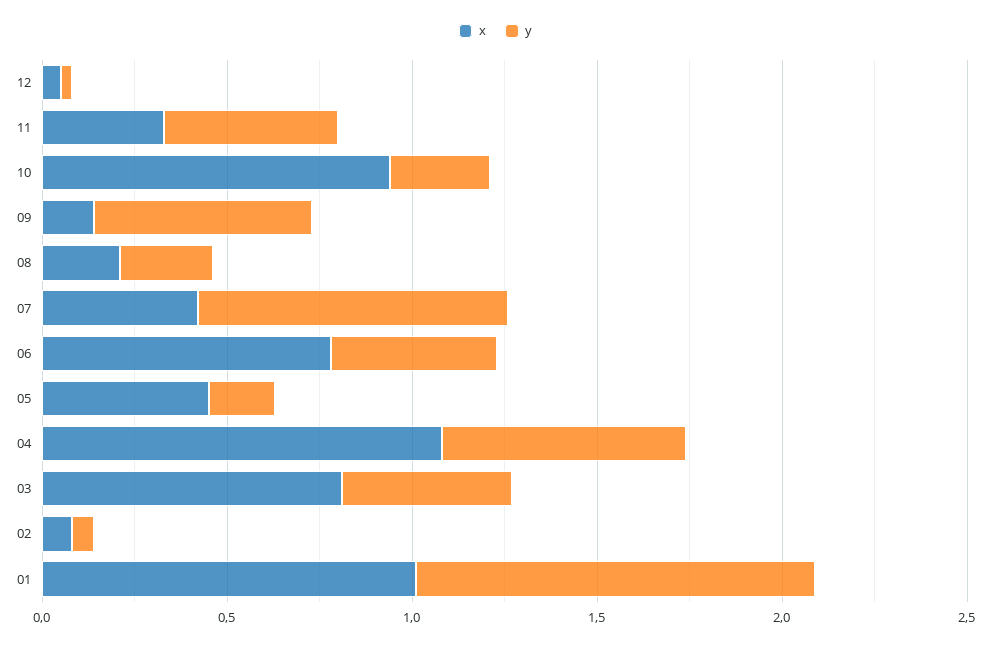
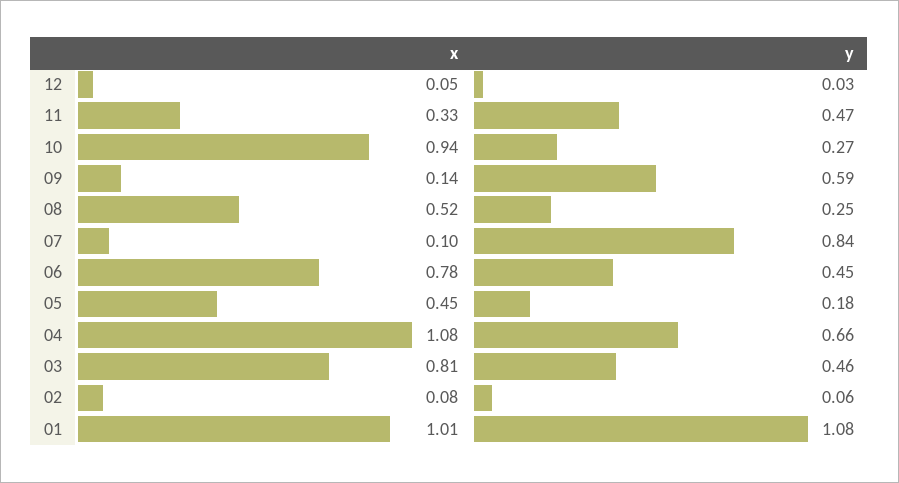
  {
    "x": {
      "12": 0.05,
      "11": 0.33,
      "10": 0.94,
      "09": 0.14,
-     "08": 0.2,
+     "08": 0.52,
-     "07": 0.4,
+     "07": 0.1,
      "06": 0.78,
      "05": 0.45,
      "04": 1.08,
      "03": 0.81,
      "02": 0.08,
      "01": 1.01
    },
    "y": {
      "12": 0.03,
      "11": 0.47,
      "10": 0.27,
      "09": 0.59,
      "08": 0.25,
      "07": 0.84,
      "06": 0.45,
      "05": 0.18,
      "04": 0.66,
      "03": 0.46,
      "02": 0.06,
      "01": 1.08
    }
  }

